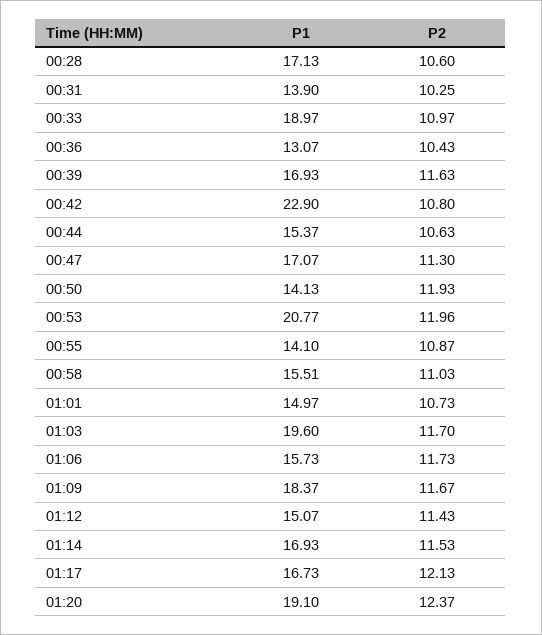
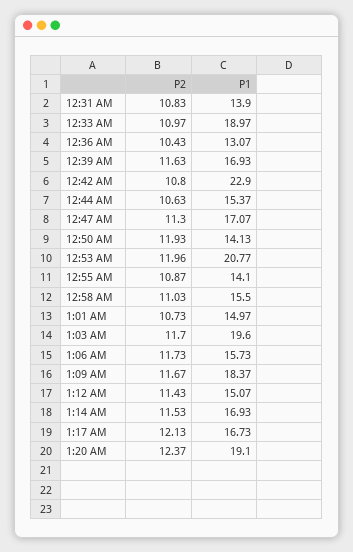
  {
    "P1": {
-     "00:28": 17.13,
      "00:31": 13.9,
      "00:33": 18.97,
      "00:36": 13.07,
      "00:39": 16.93,
      "00:42": 22.9,
      "00:44": 15.37,
      "00:47": 17.07,
      "00:50": 14.13,
      "00:53": 20.77,
      "00:55": 14.1,
-     "00:58": 15.51,
+     "00:58": 15.5,
      "01:01": 14.97,
      "01:03": 19.6,
      "01:06": 15.73,
      "01:09": 18.37,
      "01:12": 15.07,
      "01:14": 16.93,
      "01:17": 16.73,
      "01:20": 19.1
    },
    "P2": {
-     "00:28": 10.6,
-     "00:31": 10.25,
+     "00:31": 10.83,
      "00:33": 10.97,
      "00:36": 10.43,
      "00:39": 11.63,
      "00:42": 10.8,
      "00:44": 10.63,
      "00:47": 11.3,
      "00:50": 11.93,
      "00:53": 11.96,
      "00:55": 10.87,
      "00:58": 11.03,
      "01:01": 10.73,
      "01:03": 11.7,
      "01:06": 11.73,
      "01:09": 11.67,
      "01:12": 11.43,
      "01:14": 11.53,
      "01:17": 12.13,
      "01:20": 12.37
    }
  }

